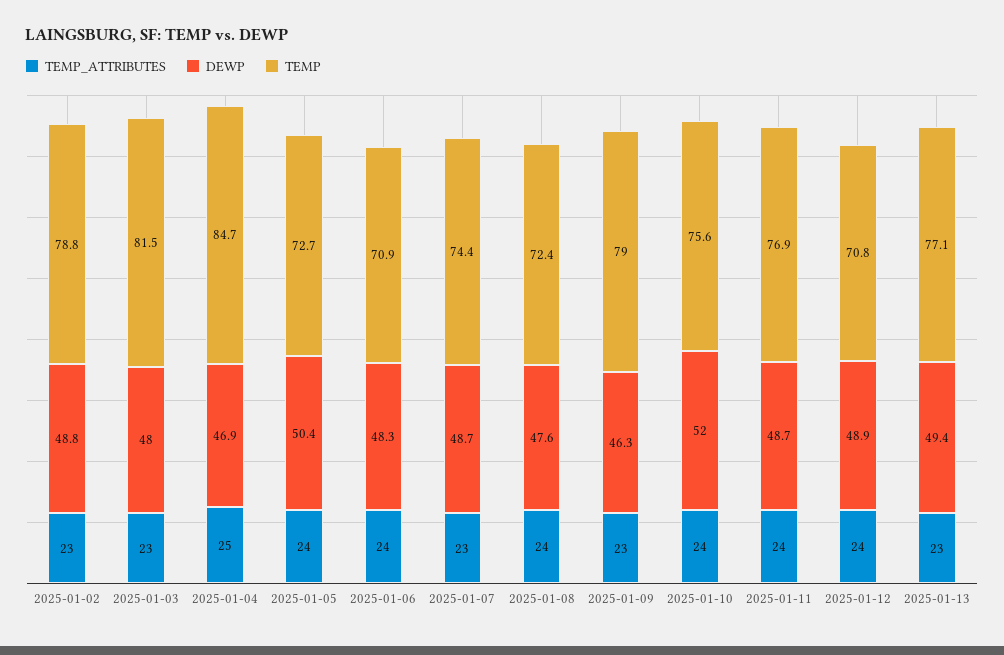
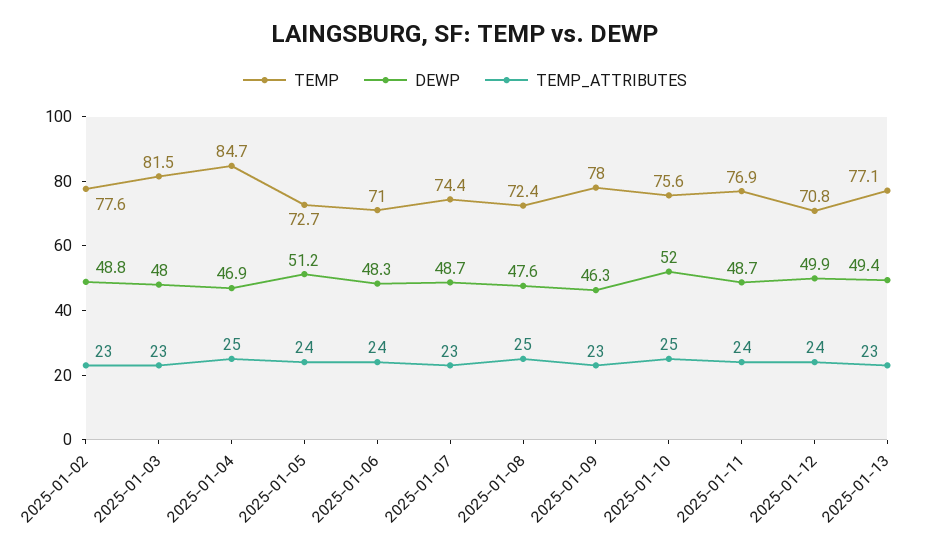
  {
    "TEMP_ATTRIBUTES": {
      "2025-01-02": 23,
      "2025-01-03": 23,
      "2025-01-04": 25,
      "2025-01-05": 24,
      "2025-01-06": 24,
      "2025-01-07": 23,
-     "2025-01-08": 24,
+     "2025-01-08": 25,
      "2025-01-09": 23,
-     "2025-01-10": 24,
+     "2025-01-10": 25,
      "2025-01-11": 24,
      "2025-01-12": 24,
      "2025-01-13": 23
    },
    "DEWP": {
      "2025-01-02": 48.8,
      "2025-01-03": 48,
      "2025-01-04": 46.9,
-     "2025-01-05": 50.4,
+     "2025-01-05": 51.2,
      "2025-01-06": 48.3,
      "2025-01-07": 48.7,
      "2025-01-08": 47.6,
      "2025-01-09": 46.3,
      "2025-01-10": 52,
      "2025-01-11": 48.7,
-     "2025-01-12": 48.9,
+     "2025-01-12": 49.9,
      "2025-01-13": 49.4
    },
    "TEMP": {
-     "2025-01-02": 78.8,
+     "2025-01-02": 77.6,
      "2025-01-03": 81.5,
      "2025-01-04": 84.7,
      "2025-01-05": 72.7,
-     "2025-01-06": 70.9,
+     "2025-01-06": 71,
      "2025-01-07": 74.4,
      "2025-01-08": 72.4,
-     "2025-01-09": 79,
+     "2025-01-09": 78,
      "2025-01-10": 75.6,
      "2025-01-11": 76.9,
      "2025-01-12": 70.8,
      "2025-01-13": 77.1
    }
  }

